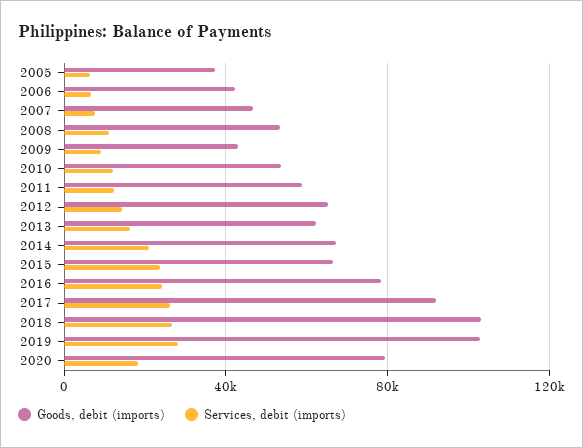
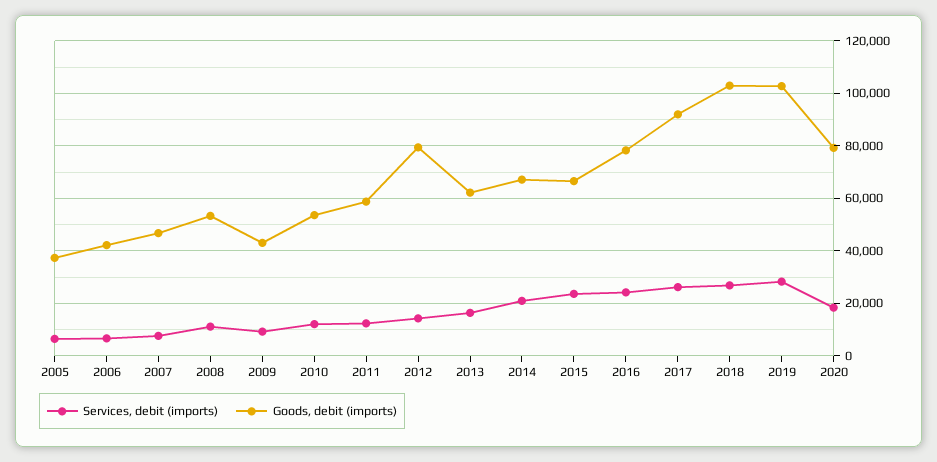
  {
    "Goods, debit (imports)": {
      "2005": 37500,
      "2006": 42500,
      "2007": 47500,
      "2008": 52500,
      "2009": 42500,
      "2010": 52500,
      "2011": 57500,
-     "2012": 65000,
+     "2012": 80000,
      "2013": 62500,
      "2014": 67500,
      "2015": 67500,
      "2016": 77500,
      "2017": 92500,
      "2018": 102500,
      "2019": 102500,
      "2020": 80000
    },
    "Services, debit (imports)": {
      "2005": 7500,
      "2006": 7500,
      "2007": 7500,
      "2008": 10000,
      "2009": 10000,
      "2010": 12500,
      "2011": 12500,
      "2012": 15000,
      "2013": 17500,
      "2014": 20000,
      "2015": 22500,
      "2016": 25000,
      "2017": 25000,
      "2018": 27500,
      "2019": 27500,
      "2020": 17500
    }
  }

